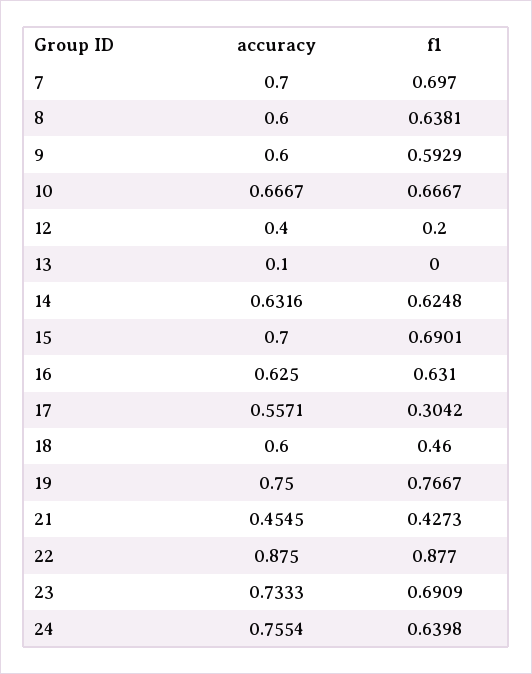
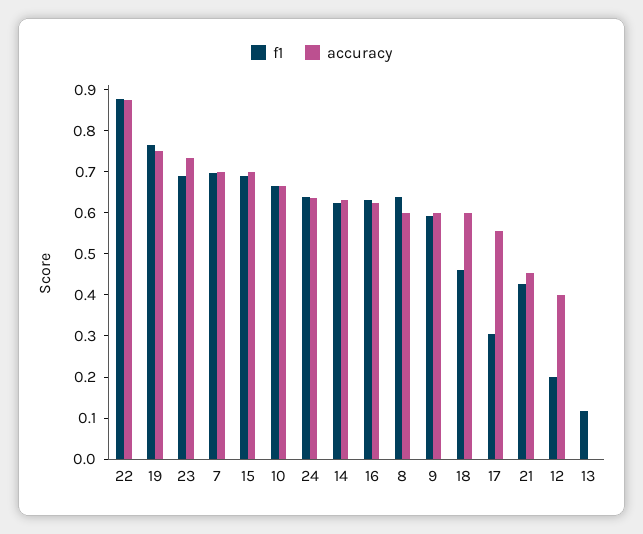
  {
    "accuracy": {
      "7": 0.7,
      "8": 0.6,
      "9": 0.6,
      "10": 0.6667,
      "12": 0.4,
-     "13": 0.1,
+     "13": 0,
      "14": 0.6316,
      "15": 0.7,
      "16": 0.625,
      "17": 0.5571,
      "18": 0.6,
      "19": 0.75,
      "21": 0.4545,
      "22": 0.875,
      "23": 0.7333,
-     "24": 0.7554
+     "24": 0.64
    },
    "f1": {
      "7": 0.697,
      "8": 0.6381,
      "9": 0.5929,
      "10": 0.6667,
      "12": 0.2,
-     "13": 0,
+     "13": 0.12,
      "14": 0.6248,
      "15": 0.6901,
      "16": 0.631,
      "17": 0.3042,
      "18": 0.46,
      "19": 0.7667,
      "21": 0.4273,
      "22": 0.877,
      "23": 0.6909,
      "24": 0.6398
    }
  }

